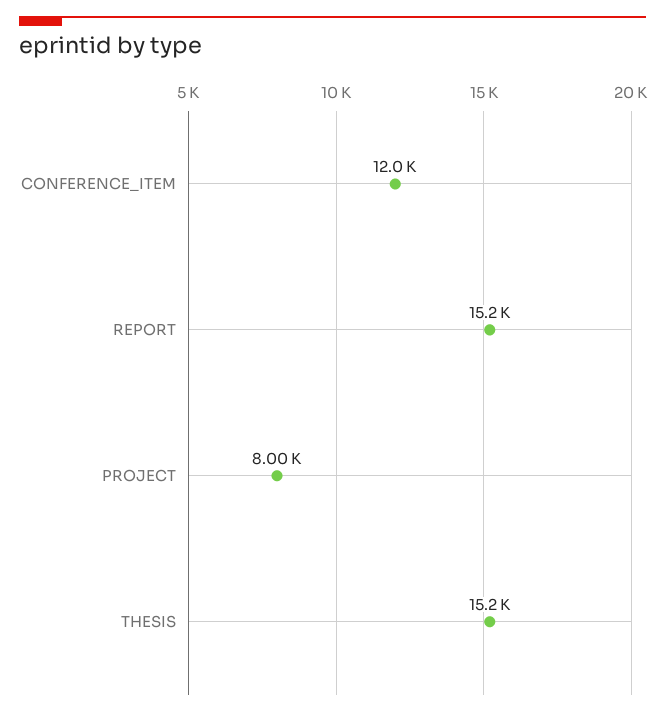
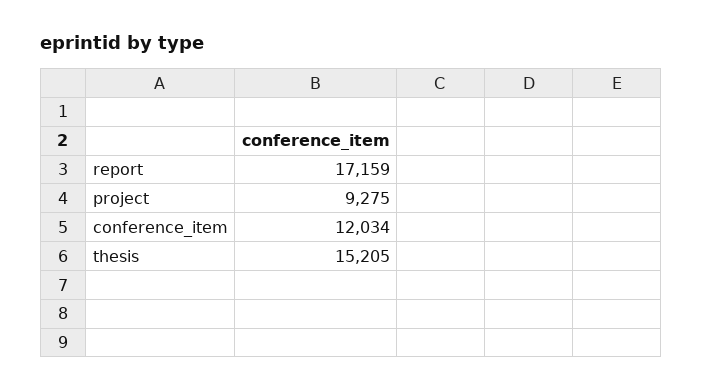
  {
    "CONFERENCE_ITEM": 12034,
-   "REPORT": 15200,
+   "REPORT": 17159,
-   "PROJECT": 8000,
+   "PROJECT": 9275,
    "THESIS": 15205
  }

